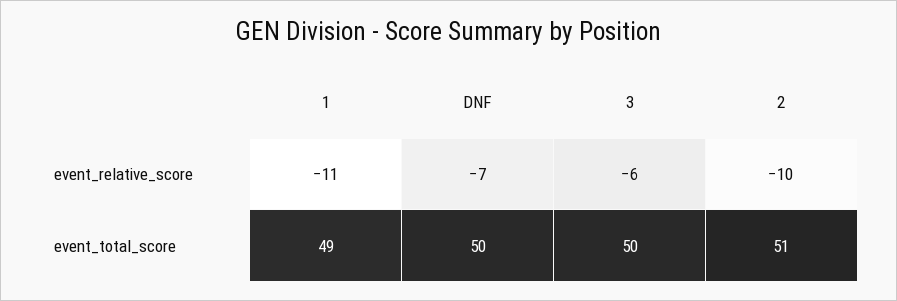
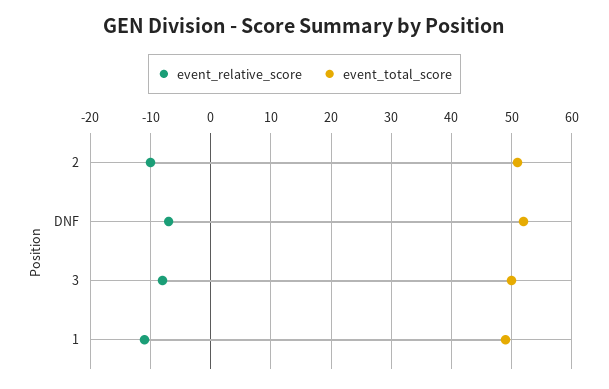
  {
    "event_relative_score": {
      "1": -11,
      "DNF": -7,
-     "3": -6,
+     "3": -8,
      "2": -10
    },
    "event_total_score": {
      "1": 49,
-     "DNF": 50,
+     "DNF": 52,
      "3": 50,
      "2": 51
    }
  }

